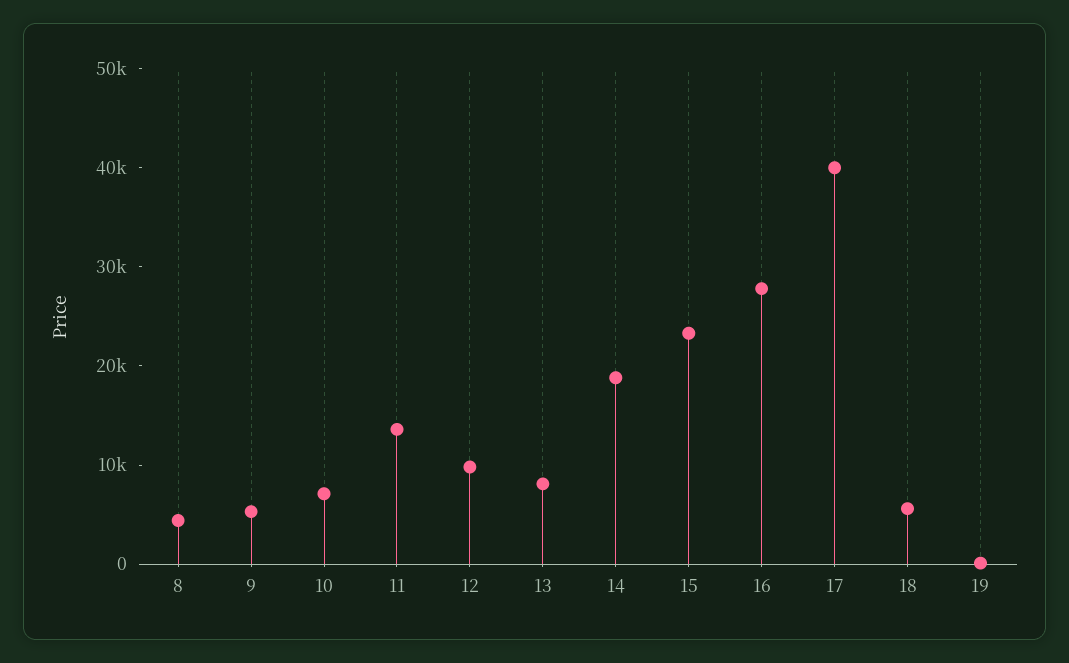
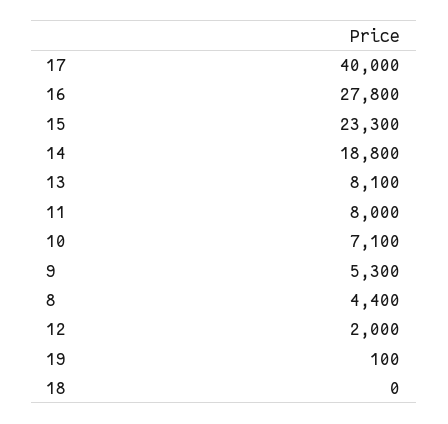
  {
    "8": 4400,
    "9": 5300,
    "10": 7100,
-   "11": 14000,
+   "11": 8000,
-   "12": 10000,
+   "12": 2000,
    "13": 8100,
    "14": 18800,
    "15": 23300,
    "16": 27800,
    "17": 40000,
-   "18": 6000,
+   "18": 0,
    "19": 100
  }

